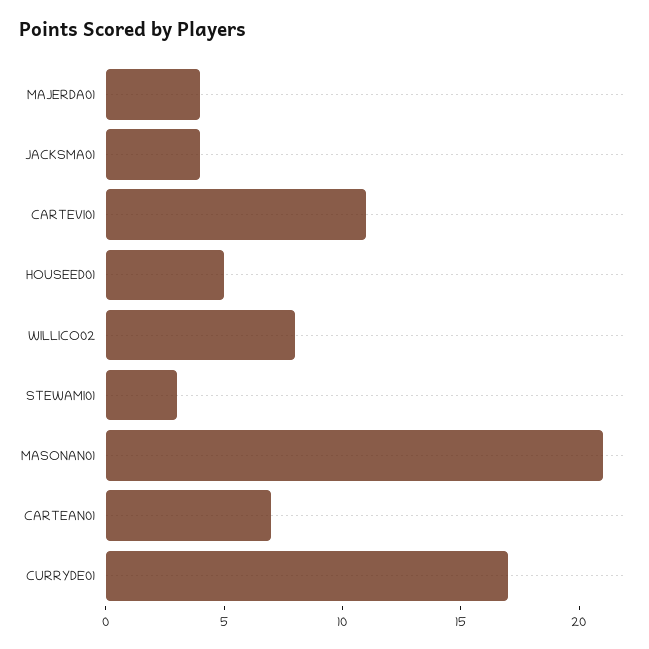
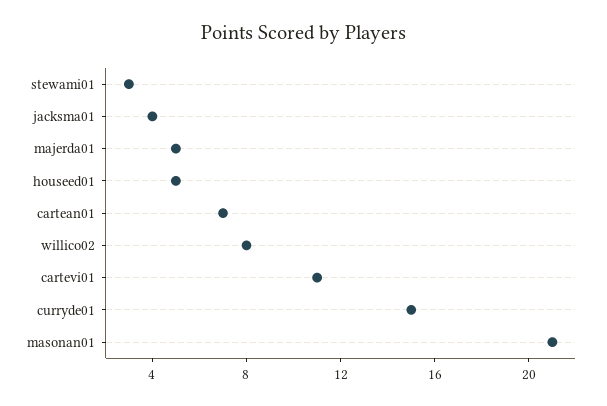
  {
-   "MAJERDA01": 4,
+   "MAJERDA01": 5,
    "JACKSMA01": 4,
    "CARTEVI01": 11,
    "HOUSEED01": 5,
    "WILLICO02": 8,
    "STEWAMI01": 3,
    "MASONAN01": 21,
    "CARTEAN01": 7,
-   "CURRYDE01": 17
+   "CURRYDE01": 15
  }

